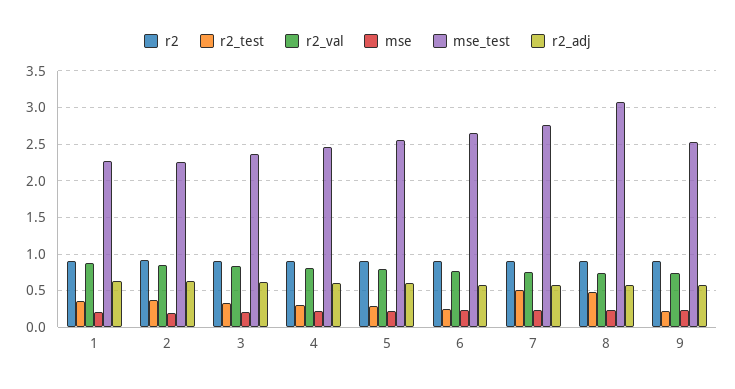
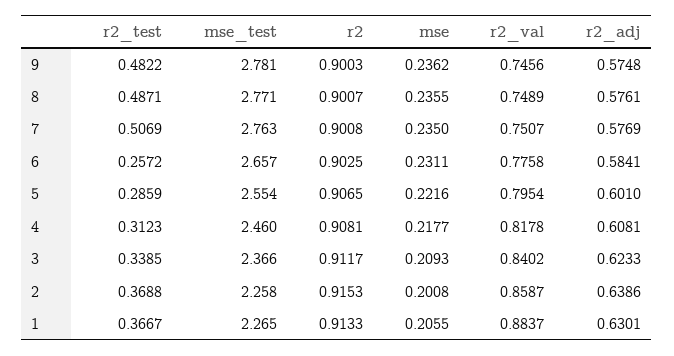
  {
    "r2": {
      "1": 0.9133,
      "2": 0.9153,
      "3": 0.9117,
      "4": 0.9081,
      "5": 0.9065,
      "6": 0.9025,
      "7": 0.9008,
      "8": 0.9007,
      "9": 0.9003
    },
    "r2_test": {
      "1": 0.3667,
      "2": 0.3688,
      "3": 0.3385,
      "4": 0.3123,
      "5": 0.2859,
      "6": 0.2572,
      "7": 0.5069,
      "8": 0.4871,
-     "9": 0.2
+     "9": 0.4822
    },
    "r2_val": {
      "1": 0.8837,
      "2": 0.8587,
      "3": 0.8402,
      "4": 0.8178,
      "5": 0.7954,
      "6": 0.7758,
      "7": 0.7507,
      "8": 0.7489,
      "9": 0.7456
    },
    "mse": {
      "1": 0.2055,
      "2": 0.2008,
      "3": 0.2093,
      "4": 0.2177,
      "5": 0.2216,
      "6": 0.2311,
      "7": 0.235,
      "8": 0.2355,
      "9": 0.2362
    },
    "mse_test": {
      "1": 2.265,
      "2": 2.258,
      "3": 2.366,
      "4": 2.46,
      "5": 2.554,
      "6": 2.657,
      "7": 2.763,
-     "8": 3.1,
+     "8": 2.771,
-     "9": 2.5
+     "9": 2.781
    },
    "r2_adj": {
      "1": 0.6301,
      "2": 0.6386,
      "3": 0.6233,
      "4": 0.6081,
      "5": 0.601,
      "6": 0.5841,
      "7": 0.5769,
      "8": 0.5761,
      "9": 0.5748
    }
  }

